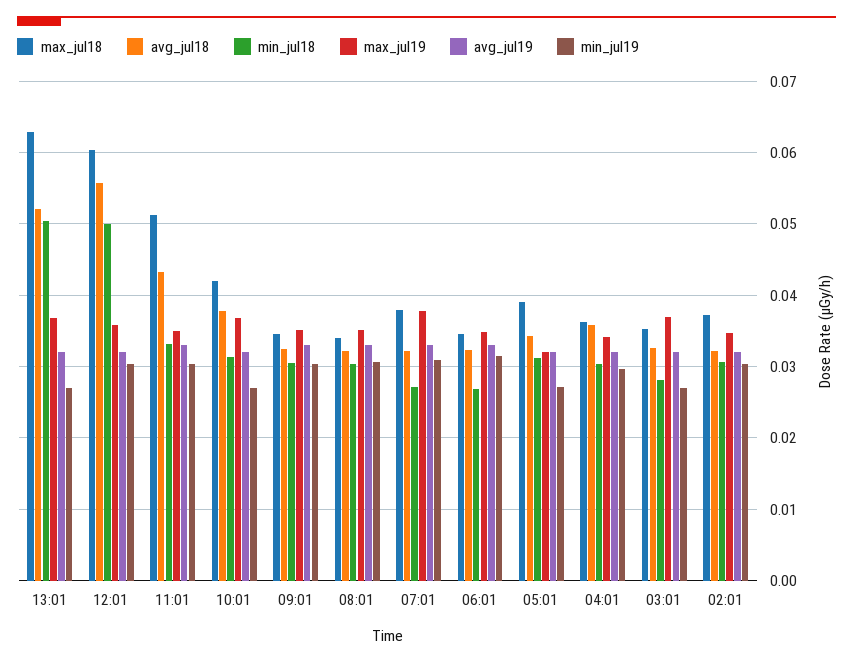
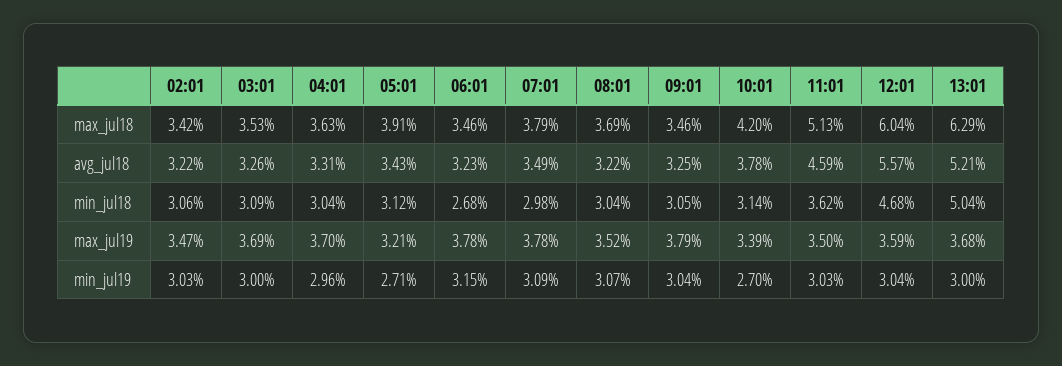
  {
    "max_jul18": {
      "13:01": 0.0629,
      "12:01": 0.0604,
      "11:01": 0.0513,
      "10:01": 0.042,
      "09:01": 0.0346,
-     "08:01": 0.034,
+     "08:01": 0.0369,
      "07:01": 0.0379,
      "06:01": 0.0346,
      "05:01": 0.0391,
      "04:01": 0.0363,
      "03:01": 0.0353,
-     "02:01": 0.037
+     "02:01": 0.0342
    },
    "avg_jul18": {
      "13:01": 0.0521,
      "12:01": 0.0557,
-     "11:01": 0.043,
+     "11:01": 0.0459,
      "10:01": 0.0378,
      "09:01": 0.0325,
      "08:01": 0.0322,
-     "07:01": 0.032,
+     "07:01": 0.0349,
      "06:01": 0.0323,
      "05:01": 0.0343,
-     "04:01": 0.036,
+     "04:01": 0.0331,
      "03:01": 0.0326,
      "02:01": 0.0322
    },
    "min_jul18": {
      "13:01": 0.0504,
-     "12:01": 0.05,
+     "12:01": 0.0468,
-     "11:01": 0.033,
+     "11:01": 0.0362,
      "10:01": 0.0314,
      "09:01": 0.0305,
      "08:01": 0.0304,
-     "07:01": 0.027,
+     "07:01": 0.0298,
      "06:01": 0.0268,
      "05:01": 0.0312,
      "04:01": 0.0304,
-     "03:01": 0.028,
+     "03:01": 0.0309,
      "02:01": 0.0306
    },
    "max_jul19": {
      "13:01": 0.0368,
      "12:01": 0.0359,
      "11:01": 0.035,
-     "10:01": 0.037,
+     "10:01": 0.0339,
-     "09:01": 0.035,
+     "09:01": 0.0379,
      "08:01": 0.0352,
      "07:01": 0.0378,
-     "06:01": 0.035,
+     "06:01": 0.0378,
      "05:01": 0.0321,
-     "04:01": 0.034,
+     "04:01": 0.037,
      "03:01": 0.0369,
      "02:01": 0.0347
    },
-   "avg_jul19": {
-     "13:01": 0.032,
-     "12:01": 0.032,
-     "11:01": 0.033,
-     "10:01": 0.032,
-     "09:01": 0.033,
-     "08:01": 0.033,
-     "07:01": 0.033,
-     "06:01": 0.033,
-     "05:01": 0.032,
-     "04:01": 0.032,
-     "03:01": 0.032,
-     "02:01": 0.032
-   },
    "min_jul19": {
-     "13:01": 0.027,
+     "13:01": 0.03,
      "12:01": 0.0304,
      "11:01": 0.0303,
      "10:01": 0.027,
      "09:01": 0.0304,
      "08:01": 0.0307,
      "07:01": 0.0309,
      "06:01": 0.0315,
      "05:01": 0.0271,
      "04:01": 0.0296,
-     "03:01": 0.027,
+     "03:01": 0.03,
      "02:01": 0.0303
    }
  }

